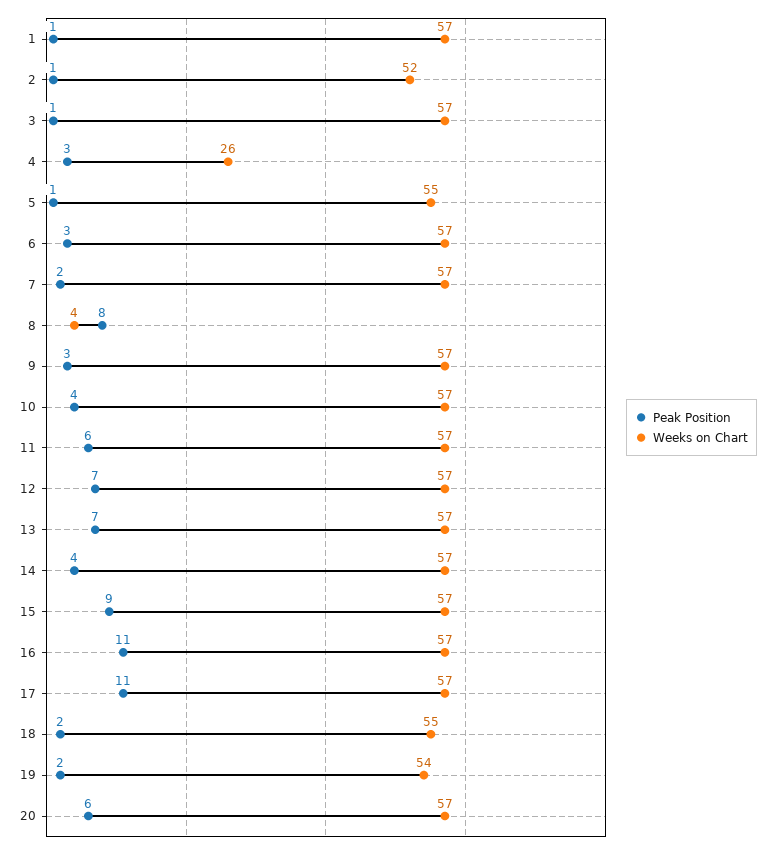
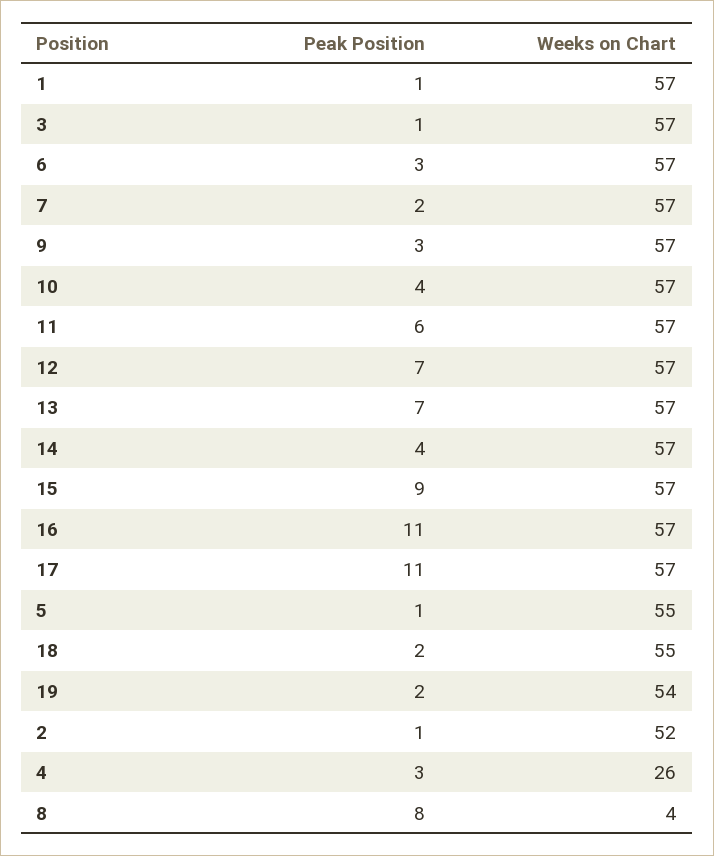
  {
    "Peak Position": {
      "1": 1,
      "2": 1,
      "3": 1,
      "4": 3,
      "5": 1,
      "6": 3,
      "7": 2,
      "8": 8,
      "9": 3,
      "10": 4,
      "11": 6,
      "12": 7,
      "13": 7,
      "14": 4,
      "15": 9,
      "16": 11,
      "17": 11,
      "18": 2,
-     "19": 2,
+     "19": 2
-     "20": 6
    },
    "Weeks on Chart": {
      "1": 57,
      "2": 52,
      "3": 57,
      "4": 26,
      "5": 55,
      "6": 57,
      "7": 57,
      "8": 4,
      "9": 57,
      "10": 57,
      "11": 57,
      "12": 57,
      "13": 57,
      "14": 57,
      "15": 57,
      "16": 57,
      "17": 57,
      "18": 55,
-     "19": 54,
+     "19": 54
-     "20": 57
    }
  }

